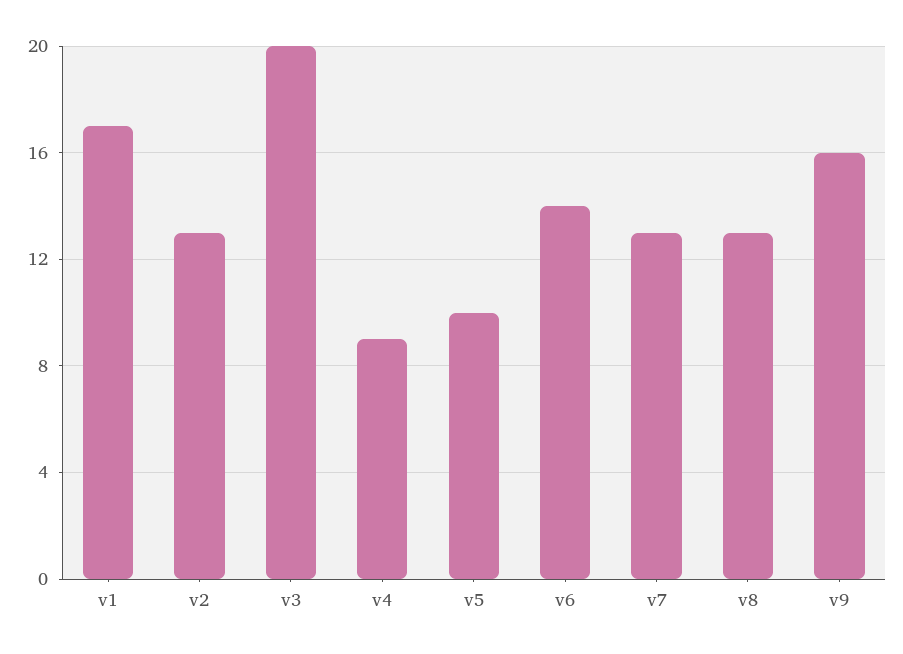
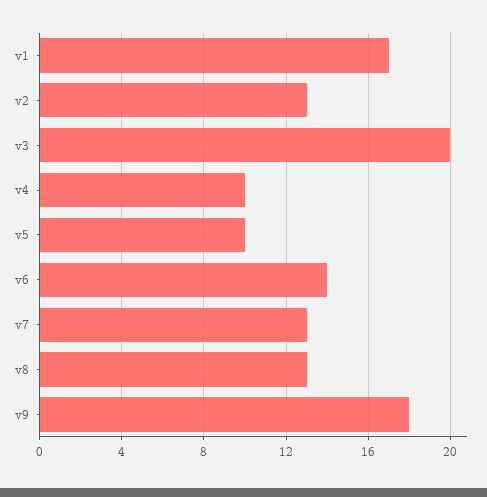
  {
    "v1": 17,
    "v2": 13,
    "v3": 20,
-   "v4": 9,
+   "v4": 10,
    "v5": 10,
    "v6": 14,
    "v7": 13,
    "v8": 13,
-   "v9": 16
+   "v9": 18
  }

